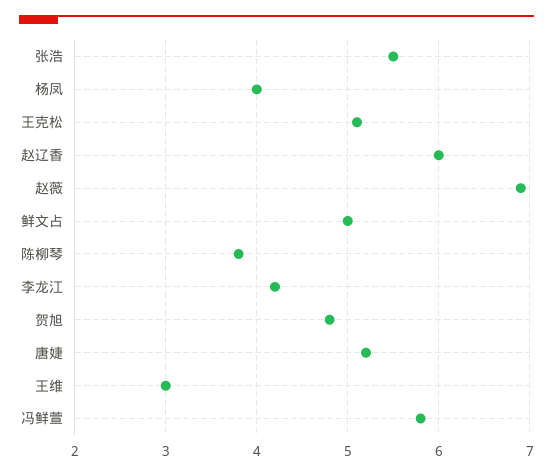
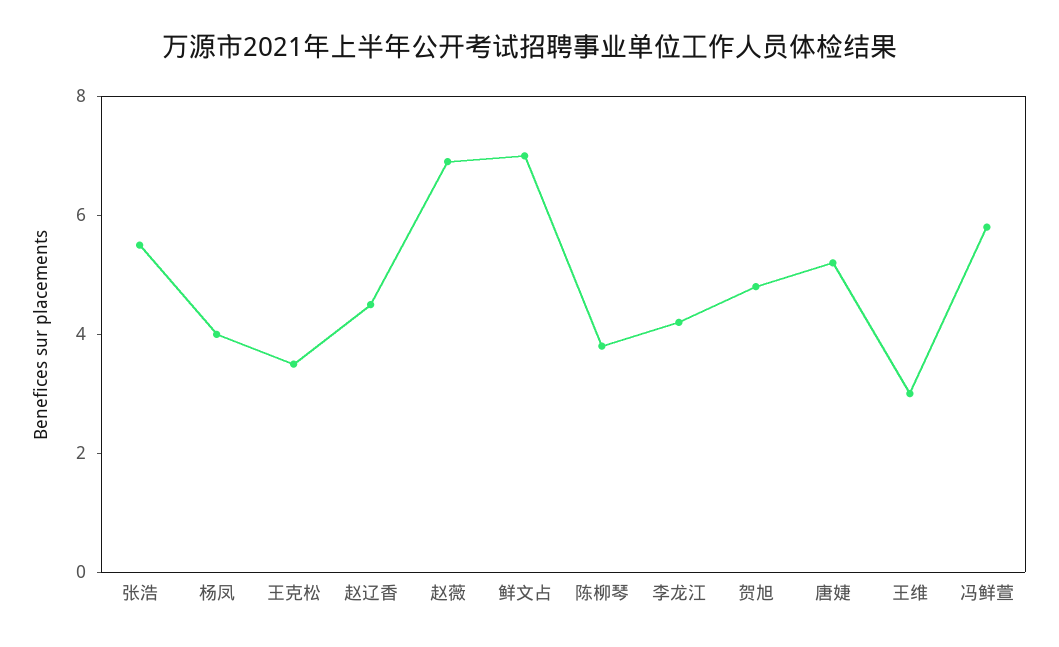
  {
    "张浩": 5.5,
    "杨凤": 4,
-   "王克松": 5.1,
+   "王克松": 3.5,
-   "赵辽香": 6,
+   "赵辽香": 4.5,
    "赵薇": 6.9,
-   "鲜文占": 5,
+   "鲜文占": 7,
    "陈柳琴": 3.8,
    "李龙江": 4.2,
    "贺旭": 4.8,
    "唐婕": 5.2,
    "王维": 3,
    "冯鲜萱": 5.8
  }

